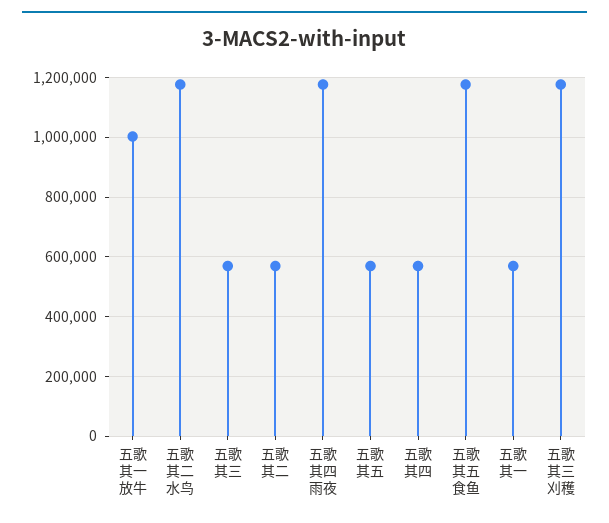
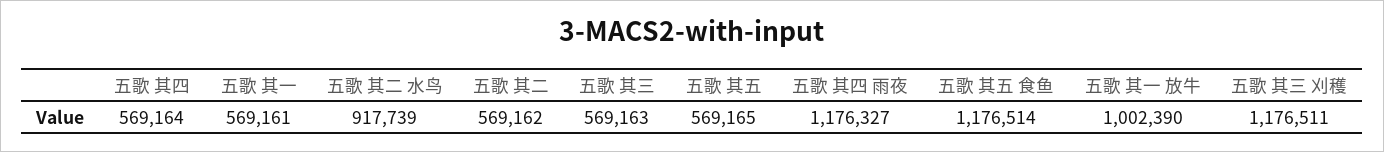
  {
    "五歌 其一 放牛": 1002390,
-   "五歌 其二 水鸟": 1175000,
+   "五歌 其二 水鸟": 917739,
    "五歌 其三": 569163,
    "五歌 其二": 569162,
    "五歌 其四 雨夜": 1176327,
    "五歌 其五": 569165,
    "五歌 其四": 569164,
    "五歌 其五 食鱼": 1176514,
    "五歌 其一": 569161,
    "五歌 其三 刈穫": 1176511
  }

